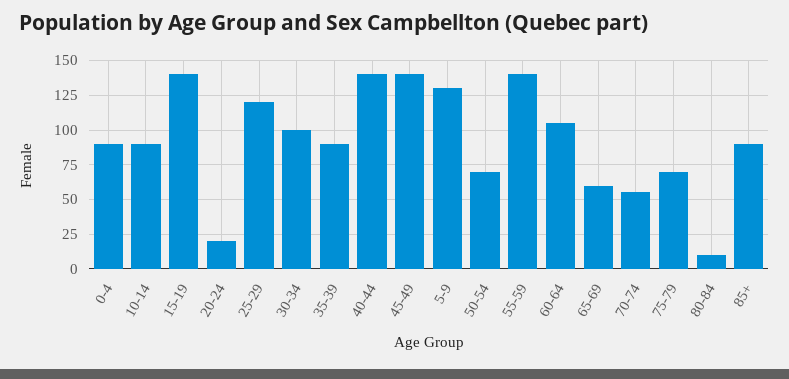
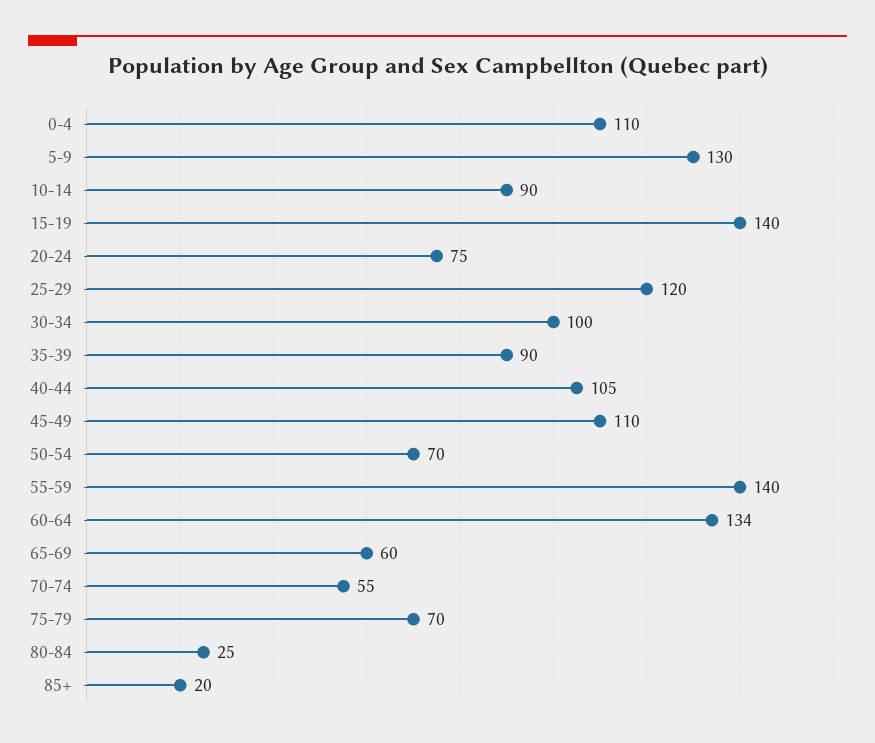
  {
-   "0-4": 90,
+   "0-4": 110,
    "10-14": 90,
    "15-19": 140,
-   "20-24": 20,
+   "20-24": 75,
    "25-29": 120,
    "30-34": 100,
    "35-39": 90,
-   "40-44": 140,
+   "40-44": 105,
-   "45-49": 140,
+   "45-49": 110,
    "5-9": 130,
    "50-54": 70,
    "55-59": 140,
-   "60-64": 105,
+   "60-64": 134,
    "65-69": 60,
    "70-74": 55,
    "75-79": 70,
-   "80-84": 10,
+   "80-84": 25,
-   "85+": 90
+   "85+": 20
  }

